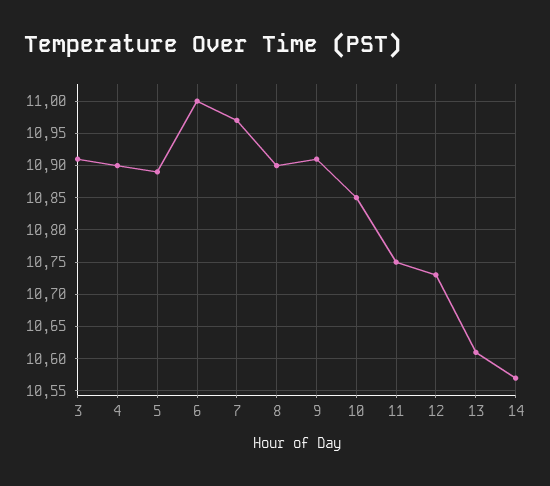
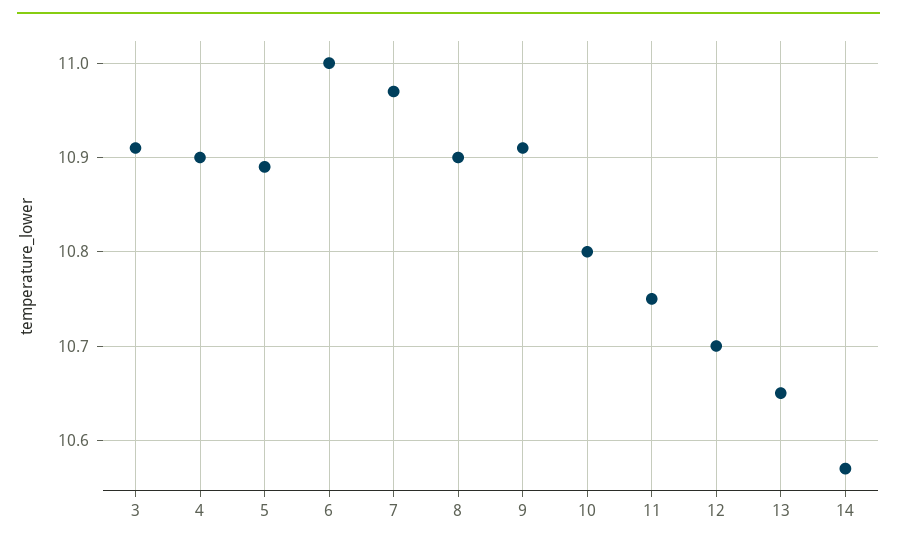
  {
    "3": 10.91,
    "4": 10.9,
    "5": 10.89,
    "6": 11,
    "7": 10.97,
    "8": 10.9,
    "9": 10.91,
-   "10": 10.85,
+   "10": 10.8,
    "11": 10.75,
-   "12": 10.73,
+   "12": 10.7,
-   "13": 10.61,
+   "13": 10.65,
    "14": 10.57
  }

